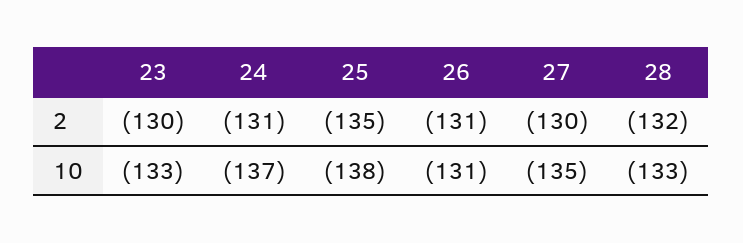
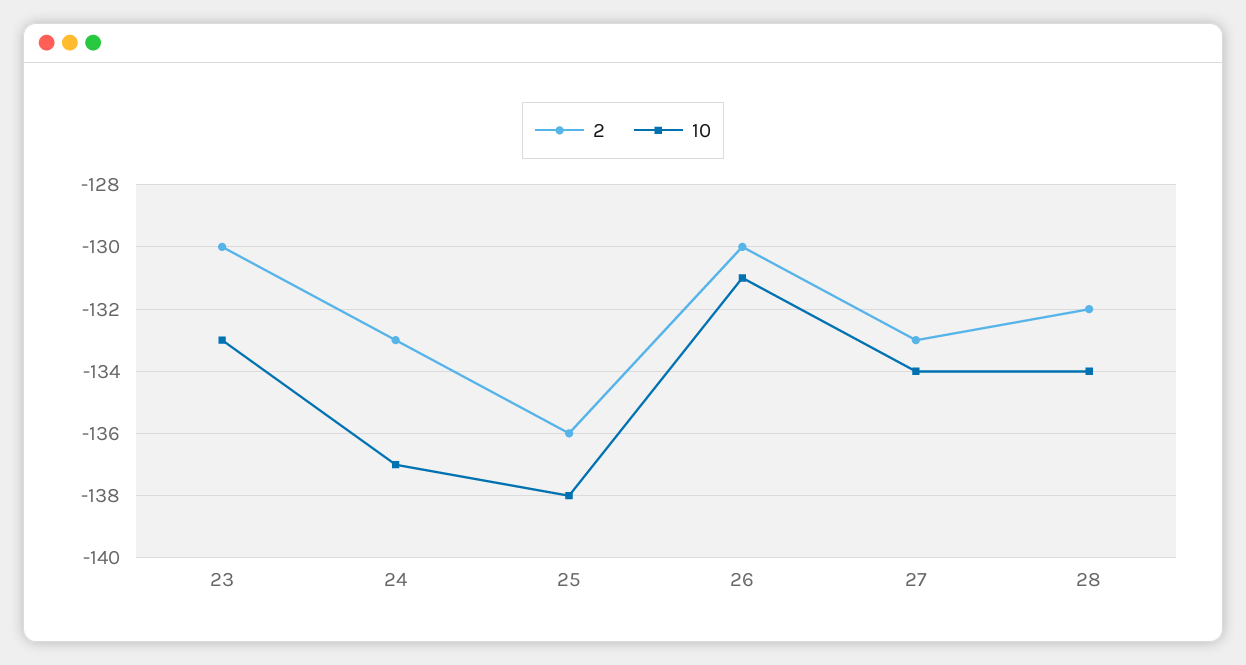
  {
    "2": {
      "23": -130,
-     "24": -131,
+     "24": -133,
-     "25": -135,
+     "25": -136,
-     "26": -131,
+     "26": -130,
-     "27": -130,
+     "27": -133,
      "28": -132
    },
    "10": {
      "23": -133,
      "24": -137,
      "25": -138,
      "26": -131,
-     "27": -135,
+     "27": -134,
-     "28": -133
+     "28": -134
    }
  }

